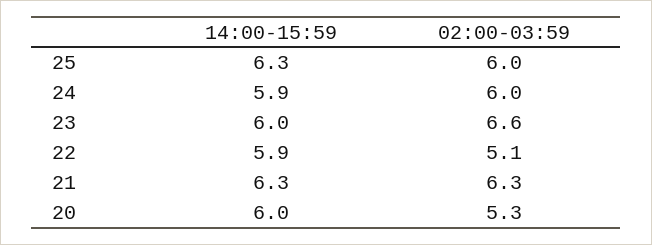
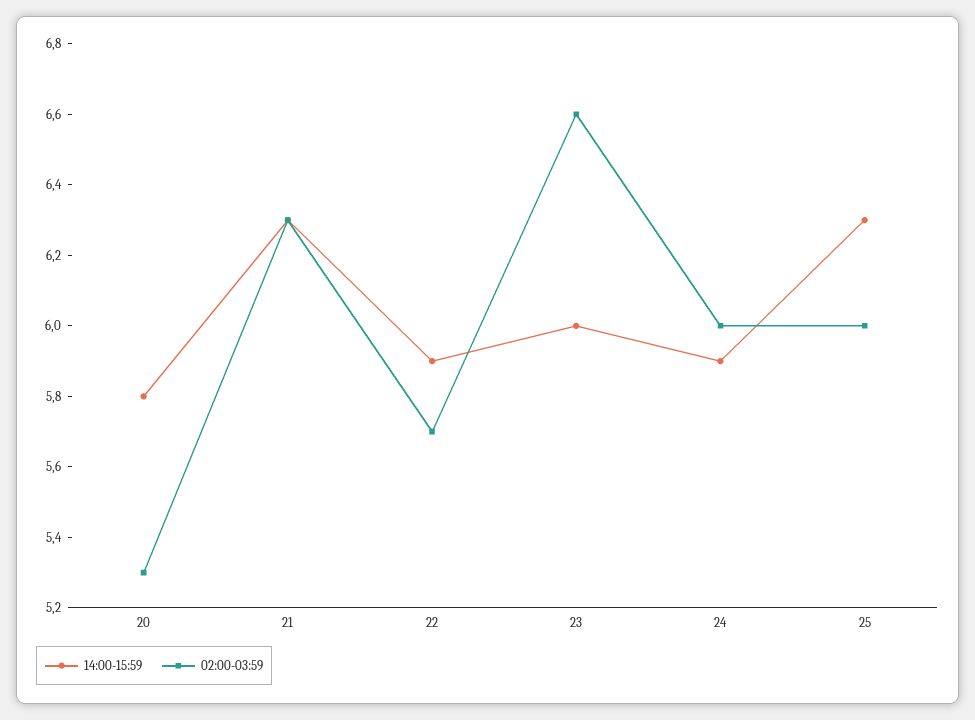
  {
    "14:00-15:59": {
      "25": 6.3,
      "24": 5.9,
      "23": 6,
      "22": 5.9,
      "21": 6.3,
-     "20": 6
+     "20": 5.8
    },
    "02:00-03:59": {
      "25": 6,
      "24": 6,
      "23": 6.6,
-     "22": 5.1,
+     "22": 5.7,
      "21": 6.3,
      "20": 5.3
    }
  }

